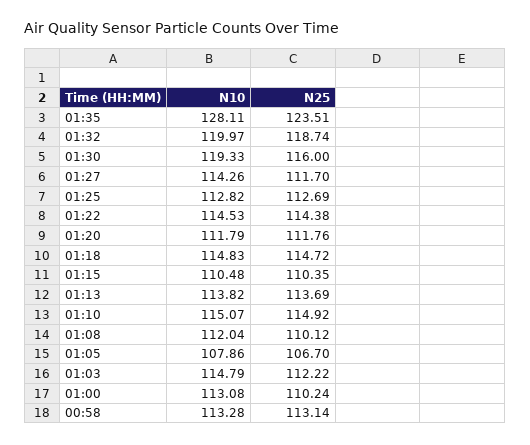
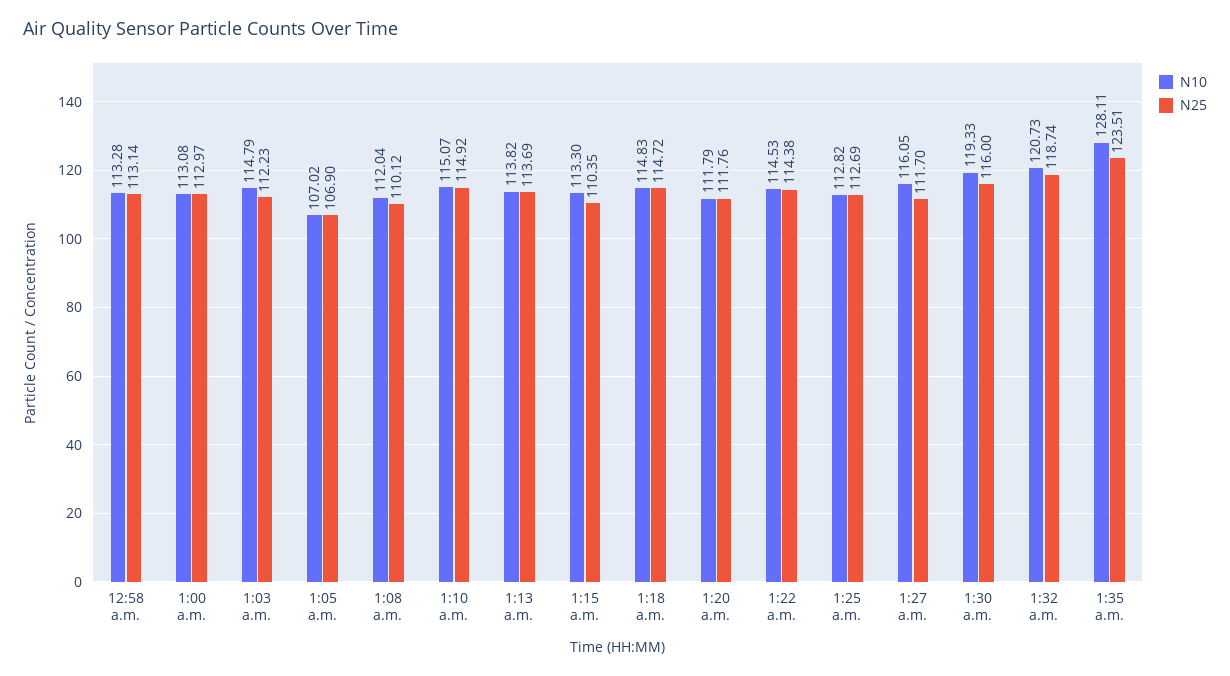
  {
    "N10": {
      "01:35": 128.11,
-     "01:32": 119.97,
+     "01:32": 120.73,
      "01:30": 119.33,
-     "01:27": 114.26,
+     "01:27": 116.05,
      "01:25": 112.82,
      "01:22": 114.53,
      "01:20": 111.79,
      "01:18": 114.83,
-     "01:15": 110.48,
+     "01:15": 113.3,
      "01:13": 113.82,
      "01:10": 115.07,
      "01:08": 112.04,
-     "01:05": 107.86,
+     "01:05": 107.02,
      "01:03": 114.79,
      "01:00": 113.08,
      "00:58": 113.28
    },
    "N25": {
      "01:35": 123.51,
      "01:32": 118.74,
      "01:30": 116,
      "01:27": 111.7,
      "01:25": 112.69,
      "01:22": 114.38,
      "01:20": 111.76,
      "01:18": 114.72,
      "01:15": 110.35,
      "01:13": 113.69,
      "01:10": 114.92,
      "01:08": 110.12,
-     "01:05": 106.7,
+     "01:05": 106.9,
-     "01:03": 112.22,
+     "01:03": 112.23,
-     "01:00": 110.24,
+     "01:00": 112.97,
      "00:58": 113.14
    }
  }

